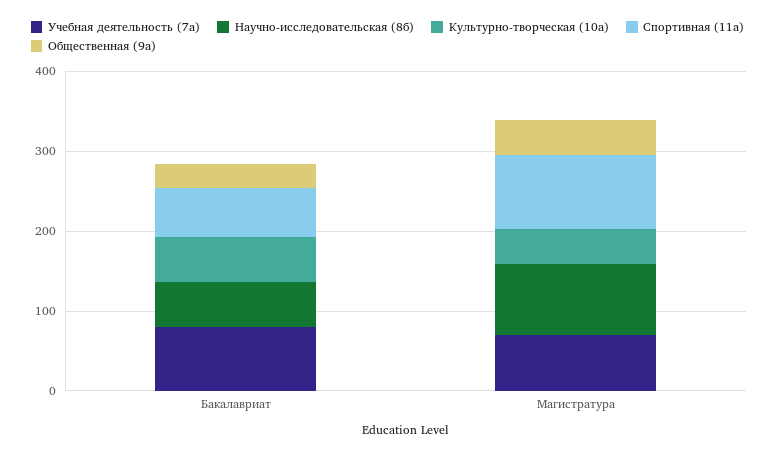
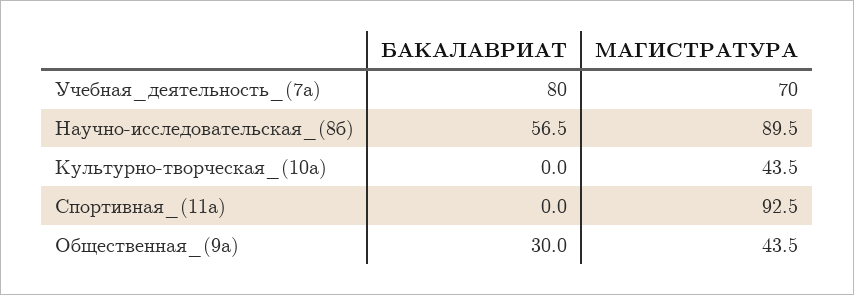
  {
    "Учебная деятельность (7а)": {
      "Бакалавриат": 80,
      "Магистратура": 70
    },
    "Научно-исследовательская (8б)": {
      "Бакалавриат": 56.5,
      "Магистратура": 89.5
    },
    "Культурно-творческая (10а)": {
-     "Бакалавриат": 60,
+     "Бакалавриат": 0,
      "Магистратура": 43.5
    },
    "Спортивная (11а)": {
-     "Бакалавриат": 60,
+     "Бакалавриат": 0,
      "Магистратура": 92.5
    },
    "Общественная (9а)": {
      "Бакалавриат": 30,
      "Магистратура": 43.5
    }
  }

